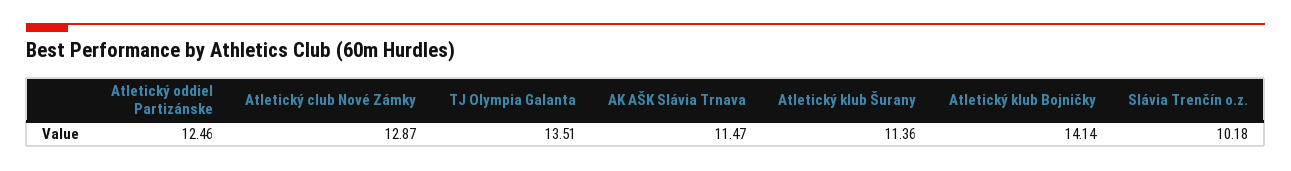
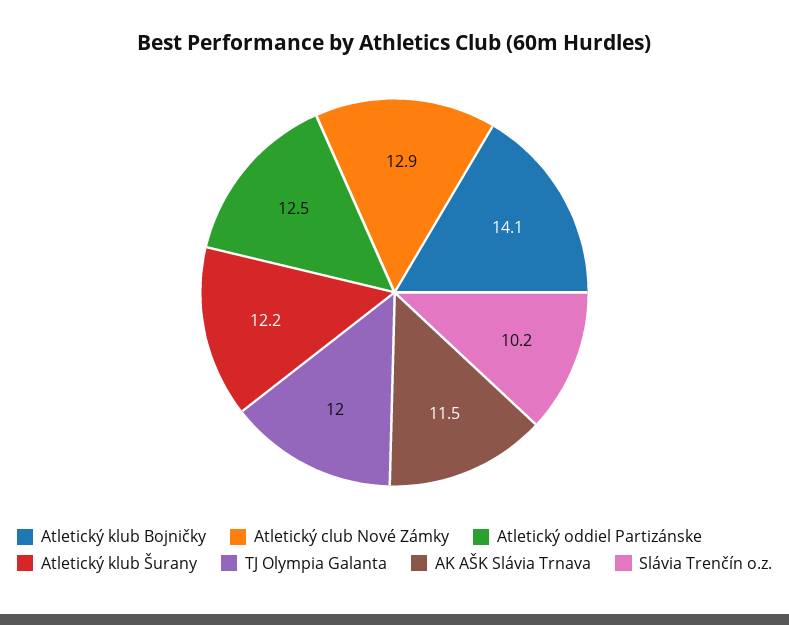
  {
    "Atletický oddiel Partizánske": 12.46,
    "Atletický club Nové Zámky": 12.87,
-   "TJ Olympia Galanta": 13.51,
+   "TJ Olympia Galanta": 12,
    "AK AŠK Slávia Trnava": 11.47,
-   "Atletický klub Šurany": 11.36,
+   "Atletický klub Šurany": 12.2,
    "Atletický klub Bojničky": 14.14,
    "Slávia Trenčín o.z.": 10.18
  }

